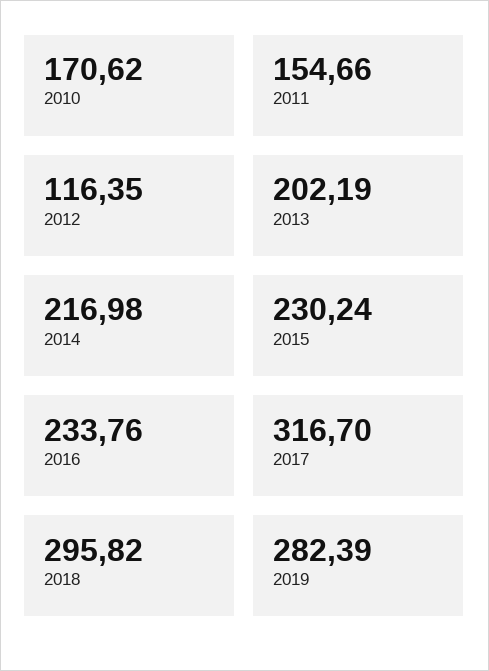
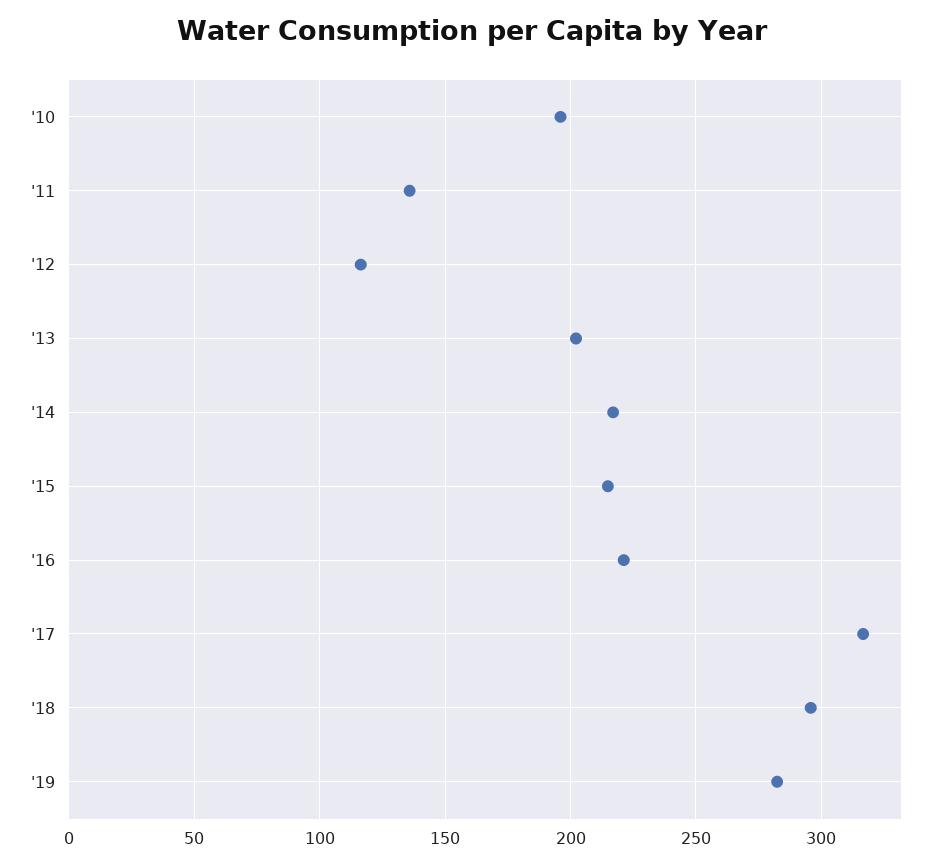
  {
-   "2010": 170.62,
+   "2010": 195,
-   "2011": 154.66,
+   "2011": 135,
    "2012": 116.35,
    "2013": 202.19,
    "2014": 216.98,
-   "2015": 230.24,
+   "2015": 215,
-   "2016": 233.76,
+   "2016": 220,
    "2017": 316.7,
    "2018": 295.82,
    "2019": 282.39
  }

